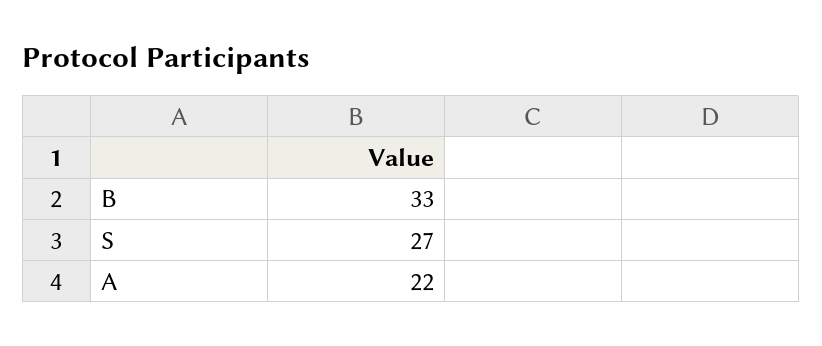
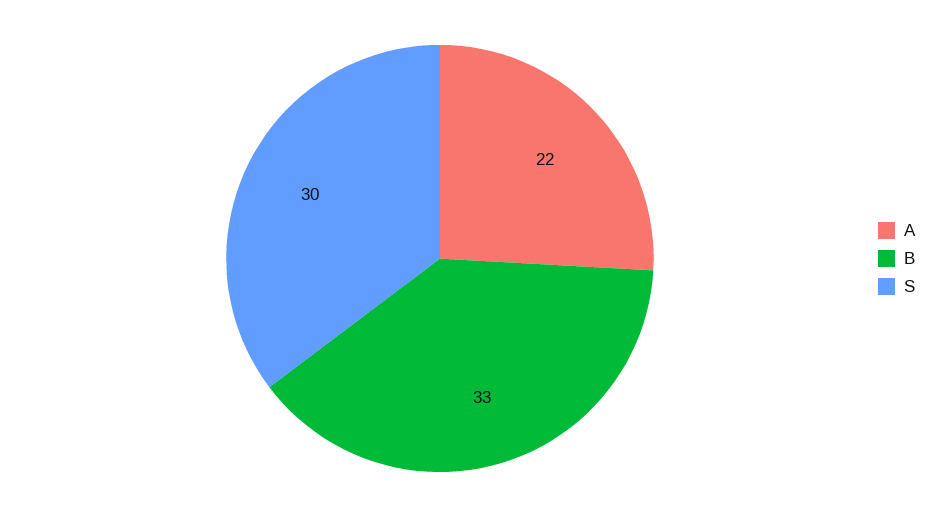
  {
    "B": 33,
-   "S": 27,
+   "S": 30,
    "A": 22
  }

